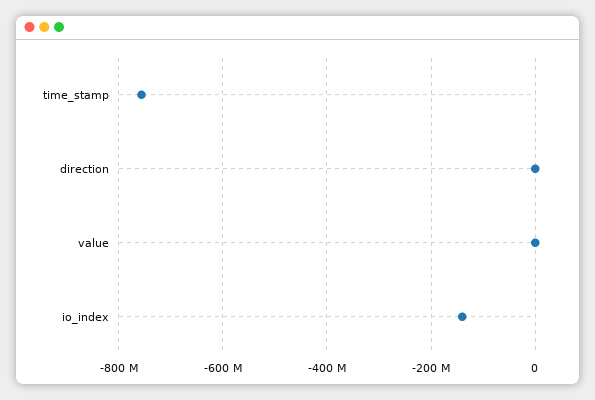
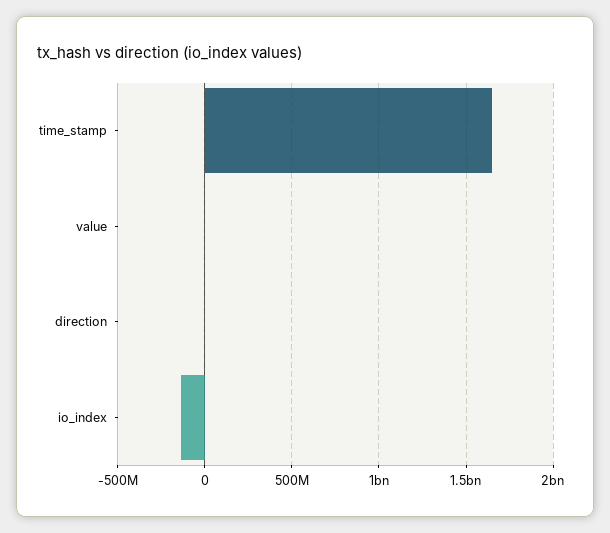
  {
-   "time_stamp": -760000000,
+   "time_stamp": 1650000000,
    "direction": 0,
    "value": 0,
    "io_index": -140000000
  }

